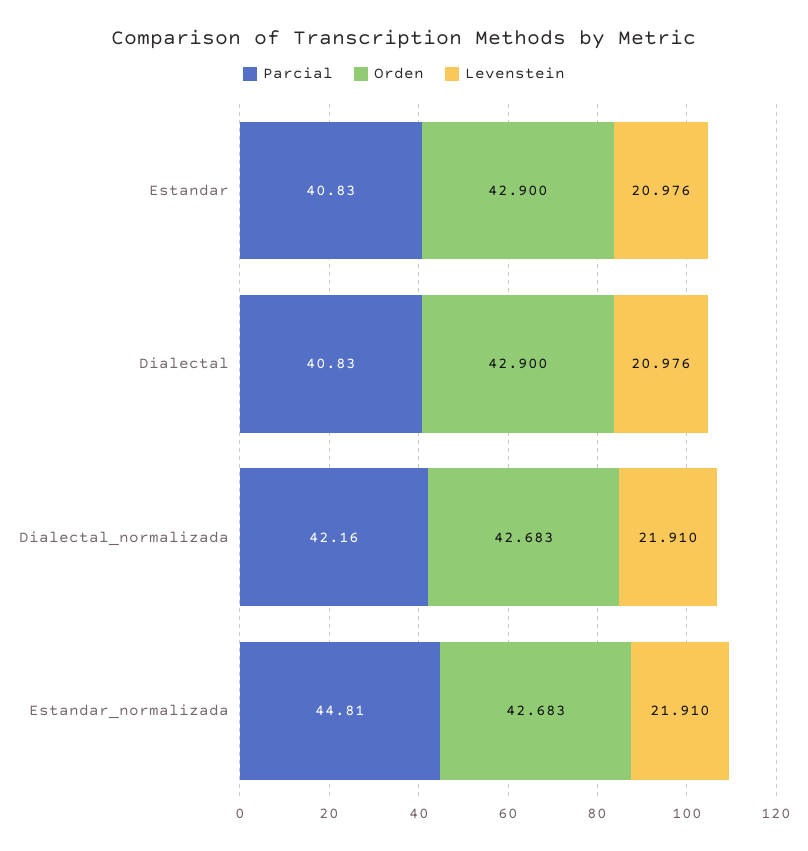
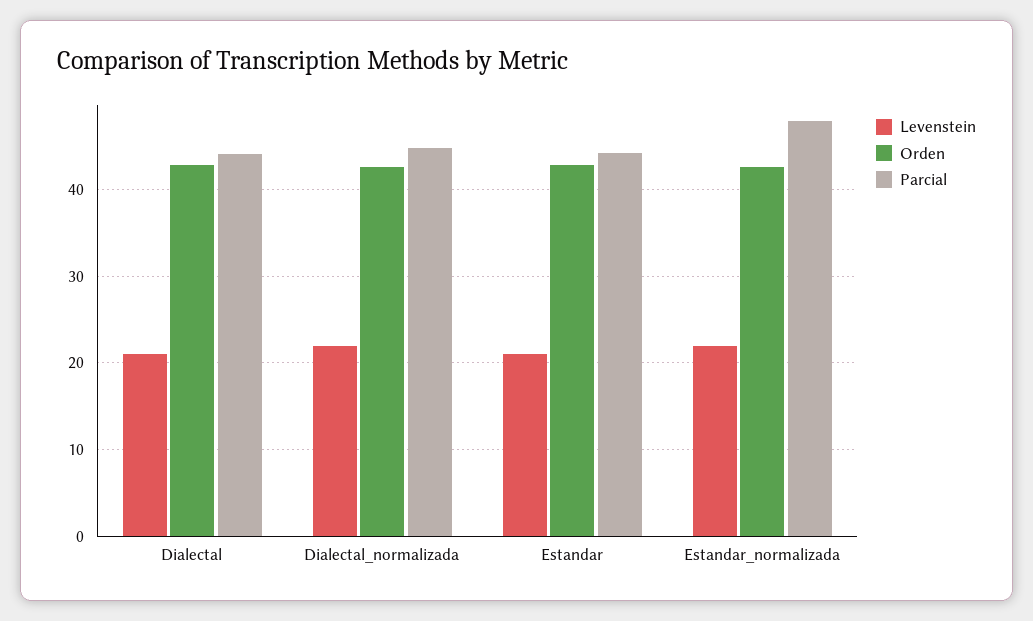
  {
    "Parcial": {
-     "Estandar": 40.83,
+     "Estandar": 44,
-     "Dialectal": 40.83,
+     "Dialectal": 44,
-     "Dialectal_normalizada": 42.16,
+     "Dialectal_normalizada": 45,
-     "Estandar_normalizada": 44.81
+     "Estandar_normalizada": 48
    },
    "Orden": {
      "Estandar": 42.9,
      "Dialectal": 42.9,
      "Dialectal_normalizada": 42.683,
      "Estandar_normalizada": 42.683
    },
    "Levenstein": {
      "Estandar": 20.976,
      "Dialectal": 20.976,
      "Dialectal_normalizada": 21.91,
      "Estandar_normalizada": 21.91
    }
  }

